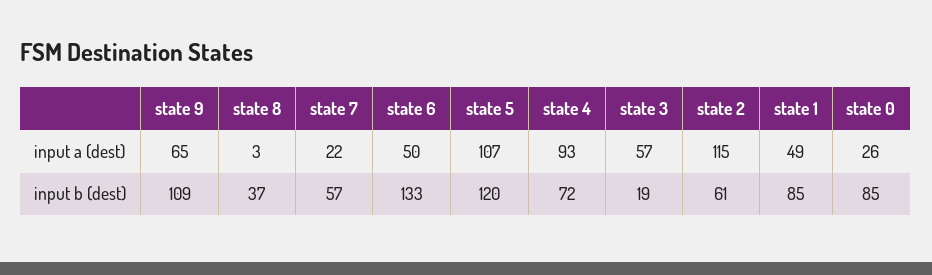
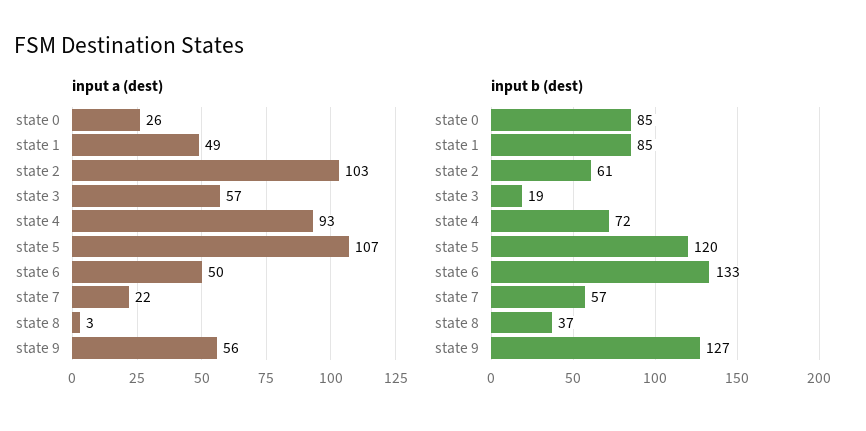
  {
    "input a (dest)": {
-     "state 9": 65,
+     "state 9": 56,
      "state 8": 3,
      "state 7": 22,
      "state 6": 50,
      "state 5": 107,
      "state 4": 93,
      "state 3": 57,
-     "state 2": 115,
+     "state 2": 103,
      "state 1": 49,
      "state 0": 26
    },
    "input b (dest)": {
-     "state 9": 109,
+     "state 9": 127,
      "state 8": 37,
      "state 7": 57,
      "state 6": 133,
      "state 5": 120,
      "state 4": 72,
      "state 3": 19,
      "state 2": 61,
      "state 1": 85,
      "state 0": 85
    }
  }

